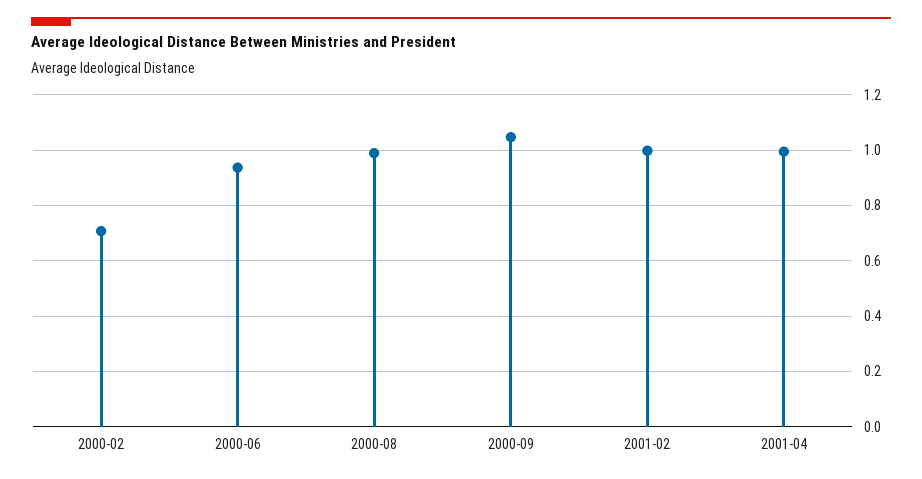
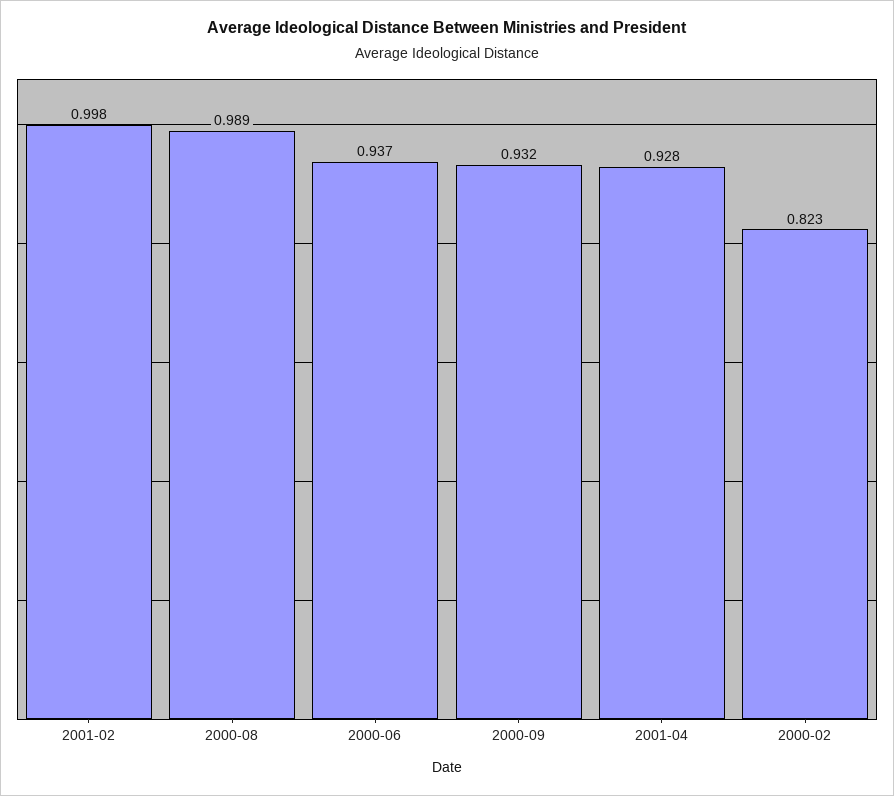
  {
-   "2000-02": 0.7,
+   "2000-02": 0.823,
    "2000-06": 0.937,
    "2000-08": 0.989,
-   "2000-09": 1.05,
+   "2000-09": 0.932,
    "2001-02": 0.998,
-   "2001-04": 1
+   "2001-04": 0.928
  }

